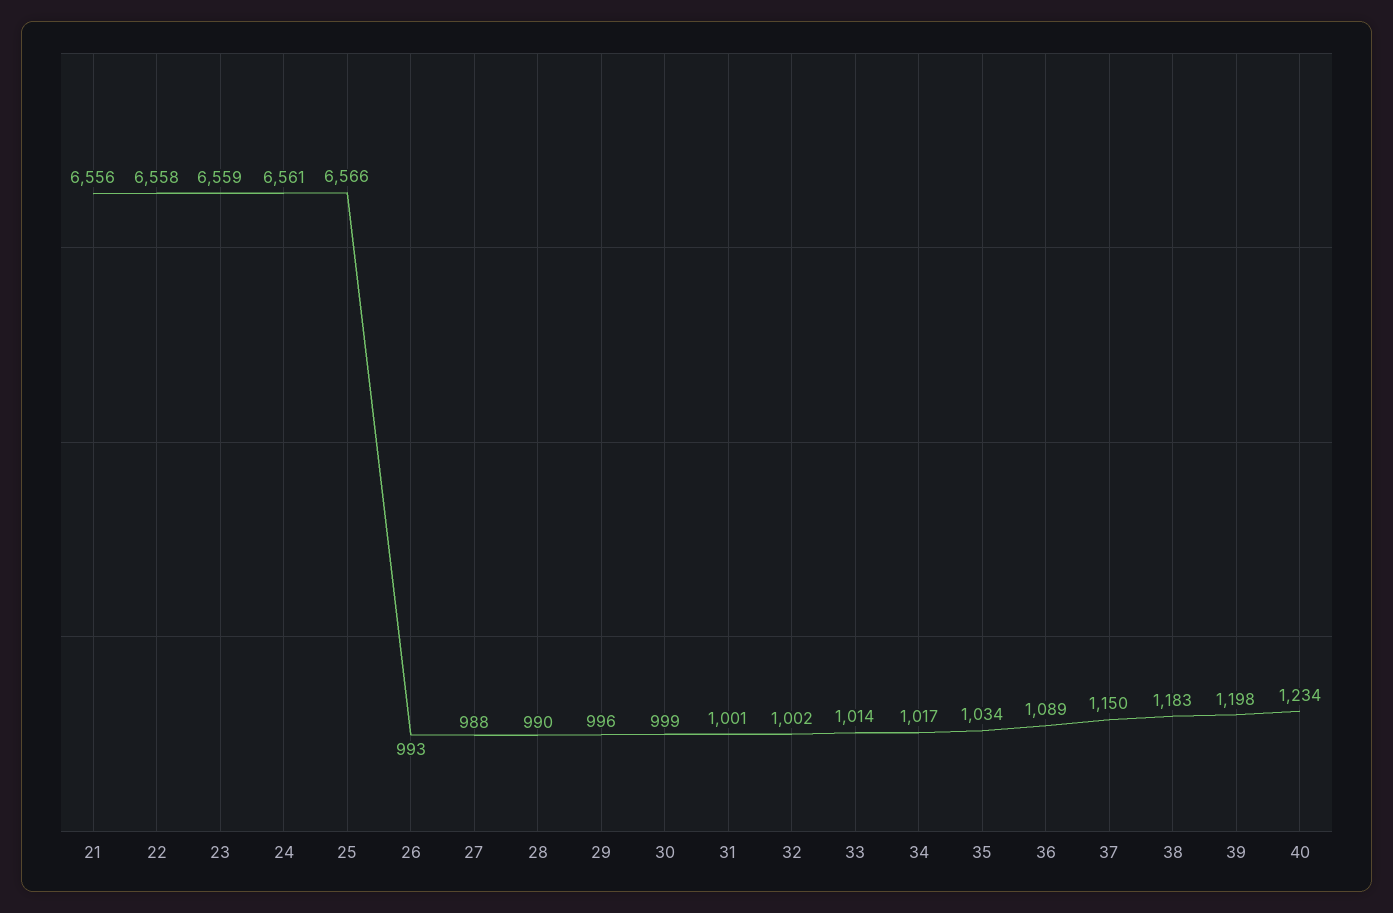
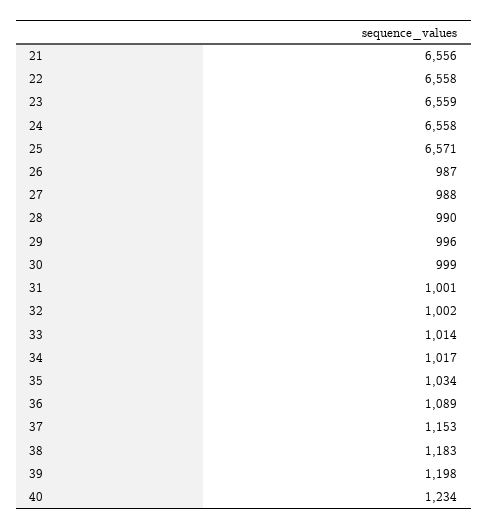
  {
    "21": 6556,
    "22": 6558,
    "23": 6559,
-   "24": 6561,
+   "24": 6558,
-   "25": 6566,
+   "25": 6571,
-   "26": 993,
+   "26": 987,
    "27": 988,
    "28": 990,
    "29": 996,
    "30": 999,
    "31": 1001,
    "32": 1002,
    "33": 1014,
    "34": 1017,
    "35": 1034,
    "36": 1089,
-   "37": 1150,
+   "37": 1153,
    "38": 1183,
    "39": 1198,
    "40": 1234
  }

